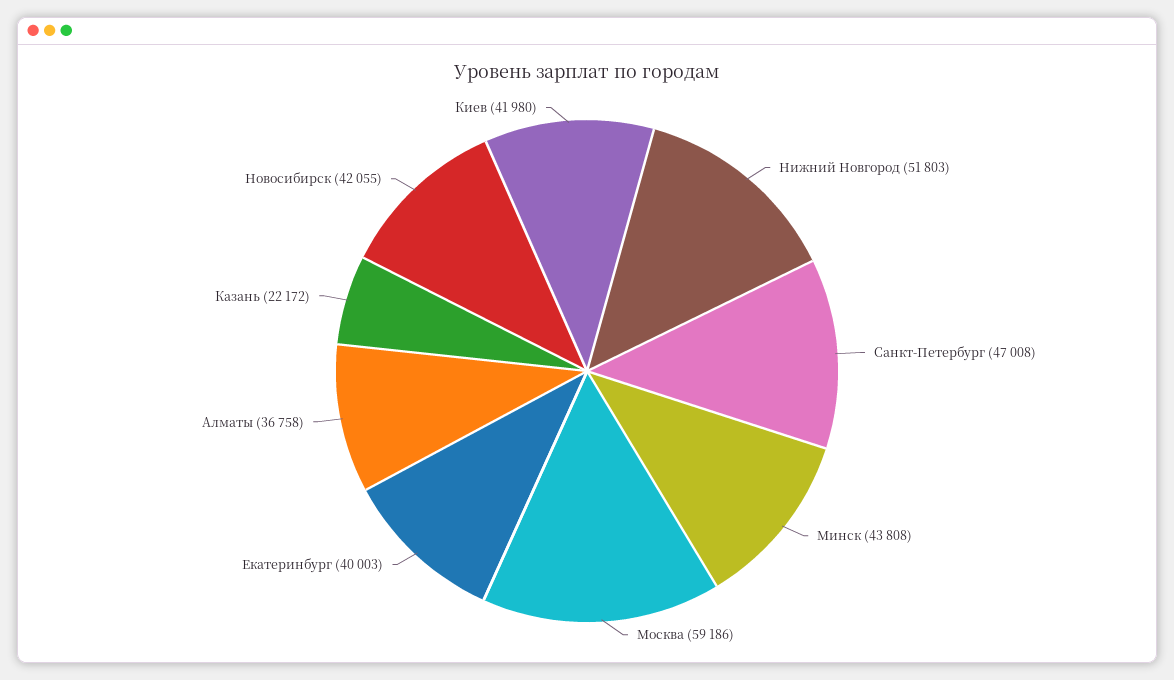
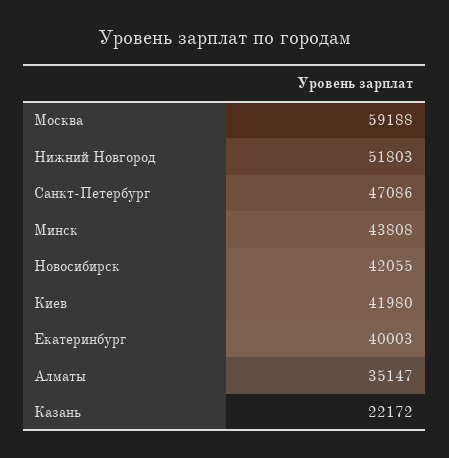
  {
    "Нижний Новгород": 51803,
-   "Санкт-Петербург": 47008,
+   "Санкт-Петербург": 47086,
    "Минск": 43808,
-   "Москва": 59186,
+   "Москва": 59188,
    "Екатеринбург": 40003,
-   "Алматы": 36758,
+   "Алматы": 35147,
    "Казань": 22172,
    "Новосибирск": 42055,
    "Киев": 41980
  }

